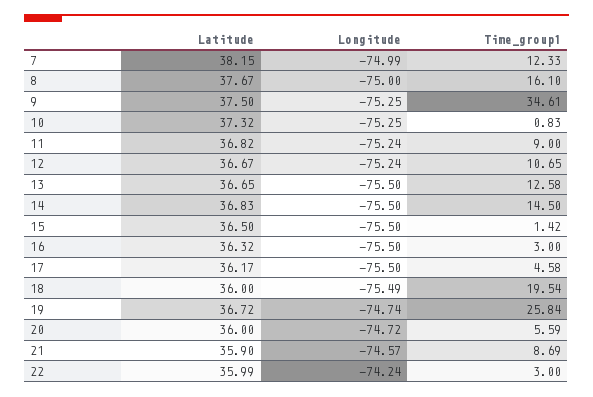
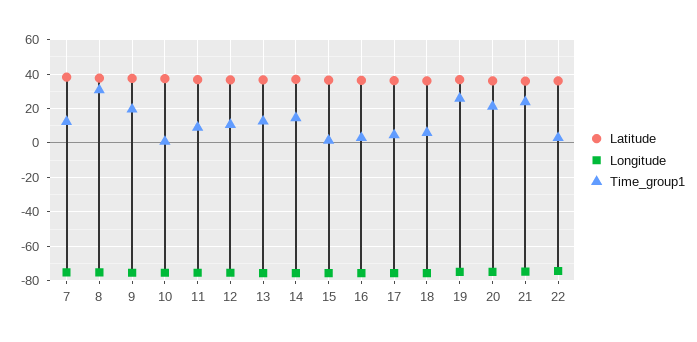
  {
    "Latitude": {
      "7": 38.15,
      "8": 37.67,
      "9": 37.5,
      "10": 37.32,
      "11": 36.82,
      "12": 36.67,
      "13": 36.65,
      "14": 36.83,
      "15": 36.5,
      "16": 36.32,
      "17": 36.17,
      "18": 36,
      "19": 36.72,
      "20": 36,
      "21": 35.9,
      "22": 35.99
    },
    "Longitude": {
      "7": -74.99,
      "8": -75,
      "9": -75.25,
      "10": -75.25,
      "11": -75.24,
      "12": -75.24,
      "13": -75.5,
      "14": -75.5,
      "15": -75.5,
      "16": -75.5,
      "17": -75.5,
      "18": -75.49,
      "19": -74.74,
      "20": -74.72,
      "21": -74.57,
      "22": -74.24
    },
    "Time_group1": {
      "7": 12.33,
-     "8": 16.1,
+     "8": 30,
-     "9": 34.61,
+     "9": 20,
      "10": 0.83,
      "11": 9,
      "12": 10.65,
      "13": 12.58,
      "14": 14.5,
      "15": 1.42,
      "16": 3,
      "17": 4.58,
-     "18": 19.54,
+     "18": 5,
      "19": 25.84,
-     "20": 5.59,
+     "20": 20,
-     "21": 8.69,
+     "21": 25,
      "22": 3
    }
  }

